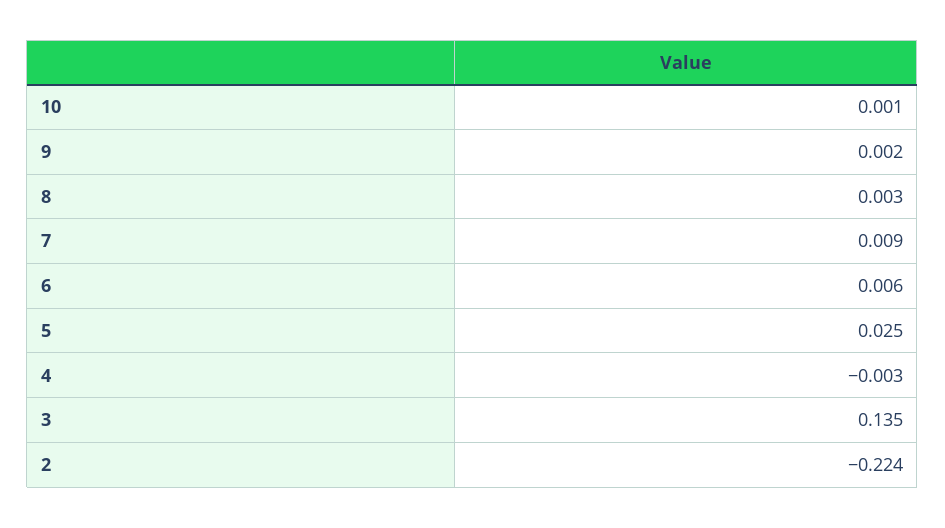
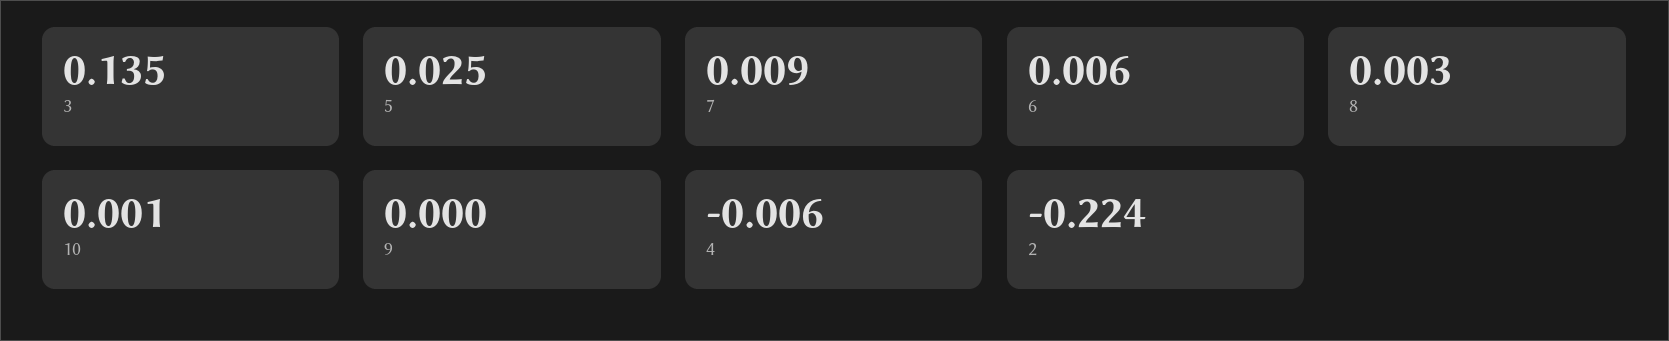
  {
    "10": 0.001,
-   "9": 0.002,
+   "9": 0,
    "8": 0.003,
    "7": 0.009,
    "6": 0.006,
    "5": 0.025,
-   "4": -0.003,
+   "4": -0.006,
    "3": 0.135,
    "2": -0.224
  }

